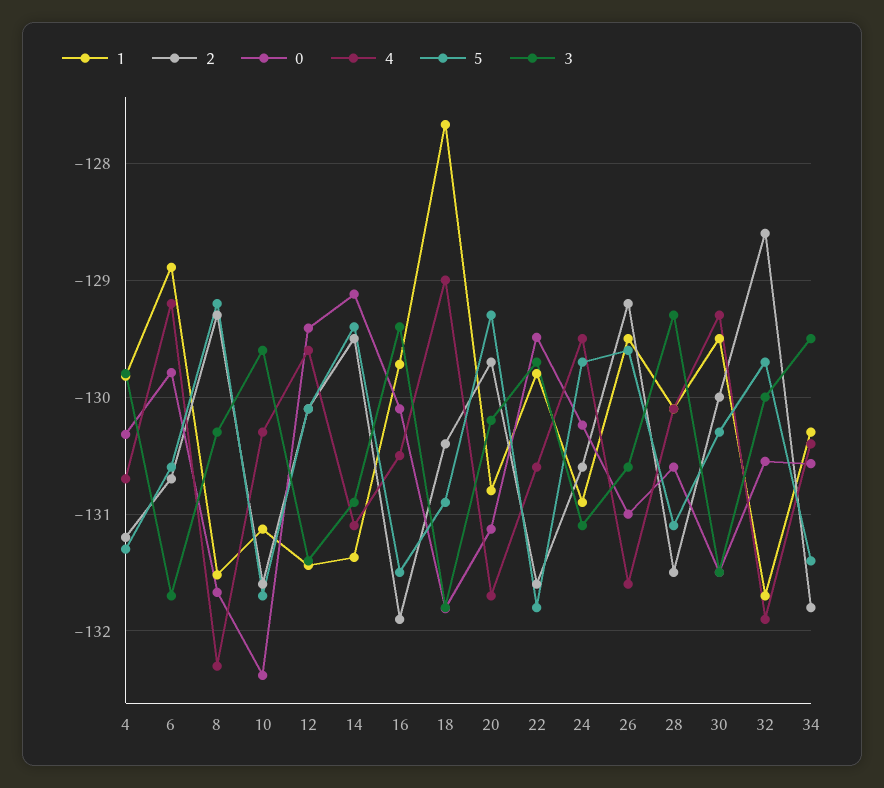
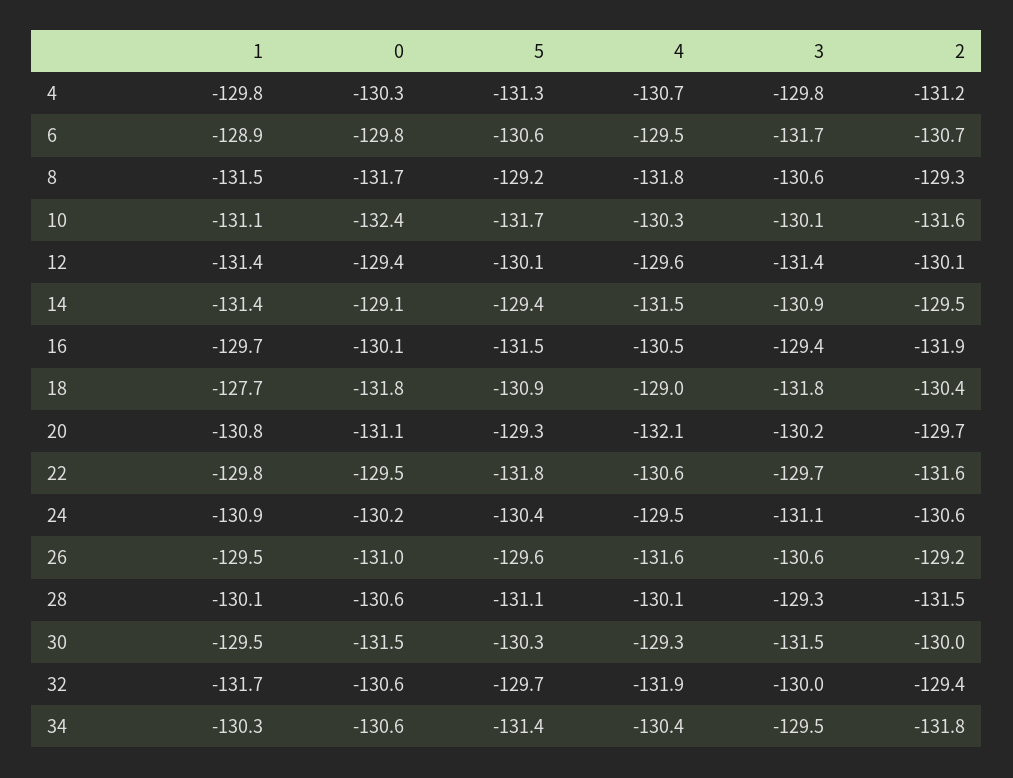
  {
    "1": {
      "4": -129.8,
      "6": -128.9,
      "8": -131.5,
      "10": -131.1,
      "12": -131.4,
      "14": -131.4,
      "16": -129.7,
      "18": -127.7,
      "20": -130.8,
      "22": -129.8,
      "24": -130.9,
      "26": -129.5,
      "28": -130.1,
      "30": -129.5,
      "32": -131.7,
      "34": -130.3
    },
    "2": {
      "4": -131.2,
      "6": -130.7,
      "8": -129.3,
      "10": -131.6,
      "12": -130.1,
      "14": -129.5,
      "16": -131.9,
      "18": -130.4,
      "20": -129.7,
      "22": -131.6,
      "24": -130.6,
      "26": -129.2,
      "28": -131.5,
      "30": -130,
-     "32": -128.6,
+     "32": -129.4,
      "34": -131.8
    },
    "0": {
      "4": -130.3,
      "6": -129.8,
      "8": -131.7,
      "10": -132.4,
      "12": -129.4,
      "14": -129.1,
      "16": -130.1,
      "18": -131.8,
      "20": -131.1,
      "22": -129.5,
      "24": -130.2,
      "26": -131,
      "28": -130.6,
      "30": -131.5,
      "32": -130.6,
      "34": -130.6
    },
    "4": {
      "4": -130.7,
-     "6": -129.2,
+     "6": -129.5,
-     "8": -132.3,
+     "8": -131.8,
      "10": -130.3,
      "12": -129.6,
-     "14": -131.1,
+     "14": -131.5,
      "16": -130.5,
      "18": -129,
-     "20": -131.7,
+     "20": -132.1,
      "22": -130.6,
      "24": -129.5,
      "26": -131.6,
      "28": -130.1,
      "30": -129.3,
      "32": -131.9,
      "34": -130.4
    },
    "5": {
      "4": -131.3,
      "6": -130.6,
      "8": -129.2,
      "10": -131.7,
      "12": -130.1,
      "14": -129.4,
      "16": -131.5,
      "18": -130.9,
      "20": -129.3,
      "22": -131.8,
-     "24": -129.7,
+     "24": -130.4,
      "26": -129.6,
      "28": -131.1,
      "30": -130.3,
      "32": -129.7,
      "34": -131.4
    },
    "3": {
      "4": -129.8,
      "6": -131.7,
-     "8": -130.3,
+     "8": -130.6,
-     "10": -129.6,
+     "10": -130.1,
      "12": -131.4,
      "14": -130.9,
      "16": -129.4,
      "18": -131.8,
      "20": -130.2,
      "22": -129.7,
      "24": -131.1,
      "26": -130.6,
      "28": -129.3,
      "30": -131.5,
      "32": -130,
      "34": -129.5
    }
  }

